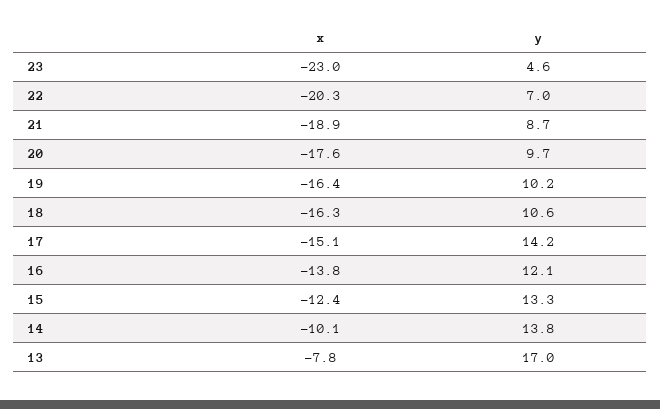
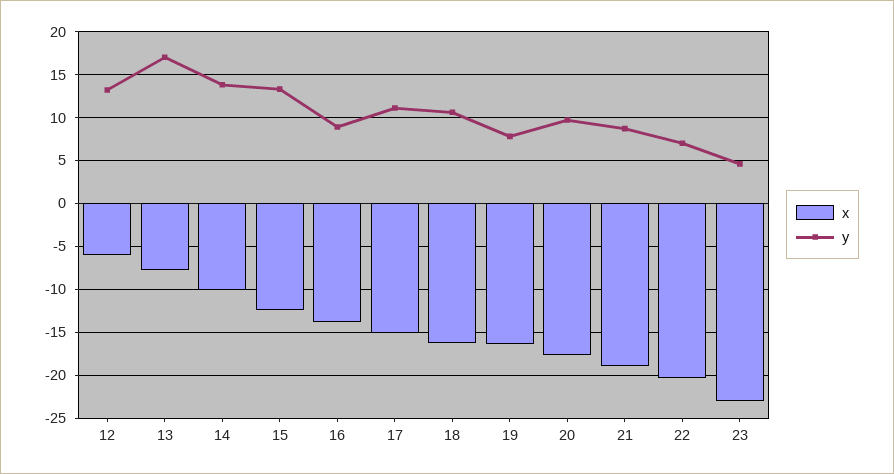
  {
    "x": {
      "23": -23,
      "22": -20.3,
      "21": -18.9,
      "20": -17.6,
      "19": -16.4,
      "18": -16.3,
      "17": -15.1,
      "16": -13.8,
      "15": -12.4,
      "14": -10.1,
-     "13": -7.8
+     "13": -7.8,
+     "12": -6
    },
    "y": {
      "23": 4.6,
      "22": 7,
      "21": 8.7,
      "20": 9.7,
-     "19": 10.2,
+     "19": 8,
      "18": 10.6,
-     "17": 14.2,
+     "17": 11,
-     "16": 12.1,
+     "16": 9,
      "15": 13.3,
      "14": 13.8,
-     "13": 17
+     "13": 17,
+     "12": 13
    }
  }

